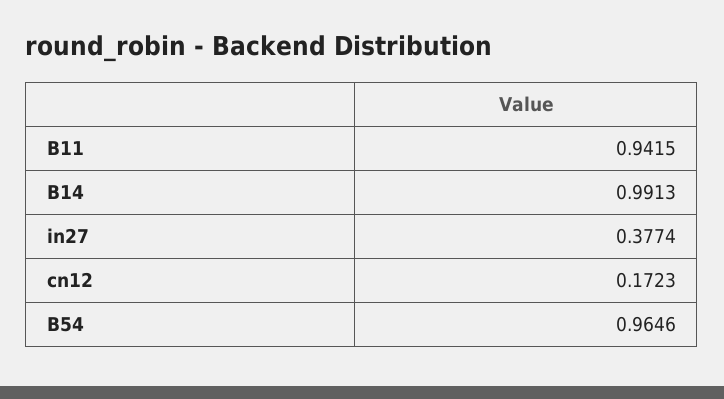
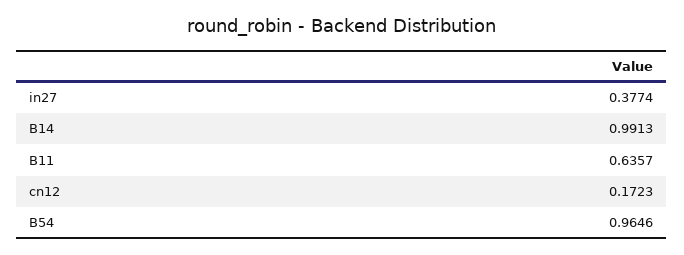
  {
-   "B11": 0.9415,
+   "B11": 0.6357,
    "B14": 0.9913,
    "in27": 0.3774,
    "cn12": 0.1723,
    "B54": 0.9646
  }

